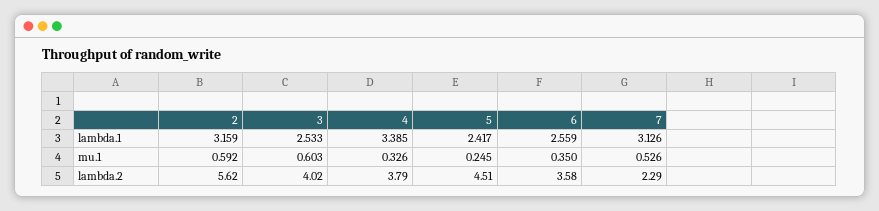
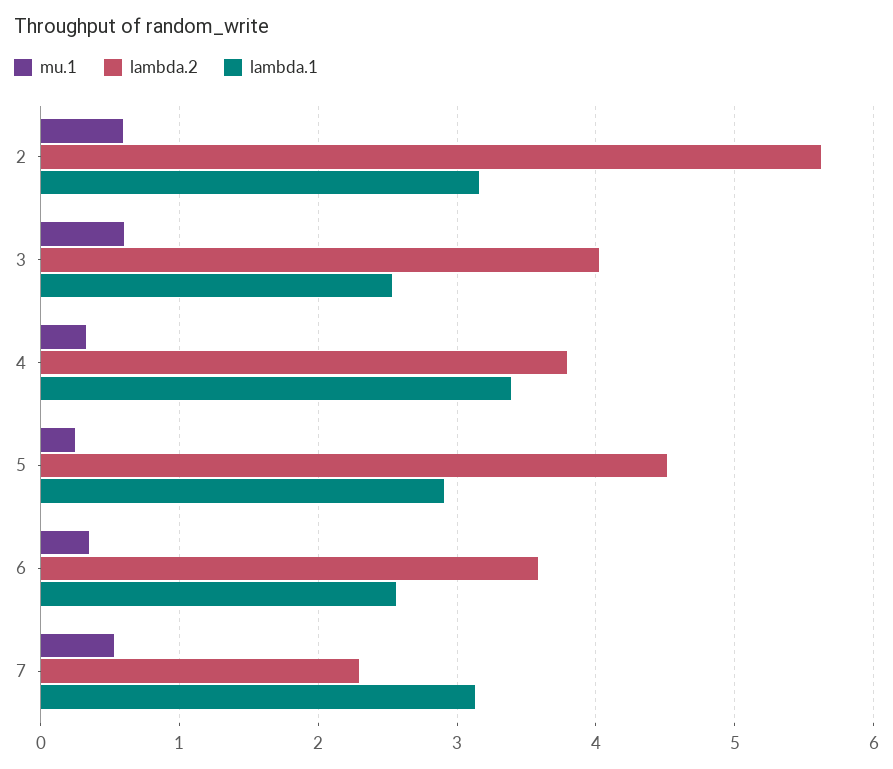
  {
    "lambda.1": {
      "2": 3.159,
      "3": 2.533,
      "4": 3.385,
-     "5": 2.417,
+     "5": 2.9,
      "6": 2.559,
      "7": 3.126
    },
    "mu.1": {
      "2": 0.592,
      "3": 0.603,
      "4": 0.326,
      "5": 0.245,
      "6": 0.35,
      "7": 0.526
    },
    "lambda.2": {
      "2": 5.62,
      "3": 4.02,
      "4": 3.79,
      "5": 4.51,
      "6": 3.58,
      "7": 2.29
    }
  }

